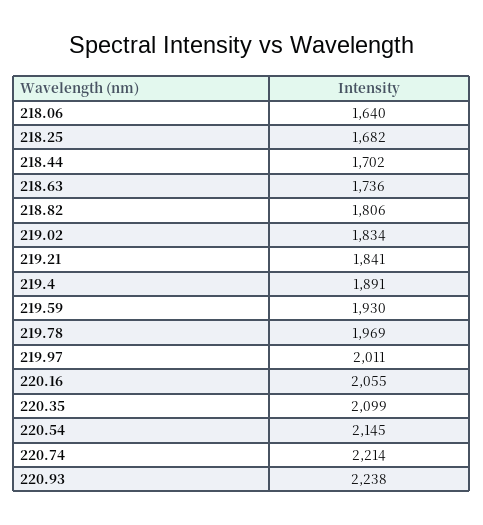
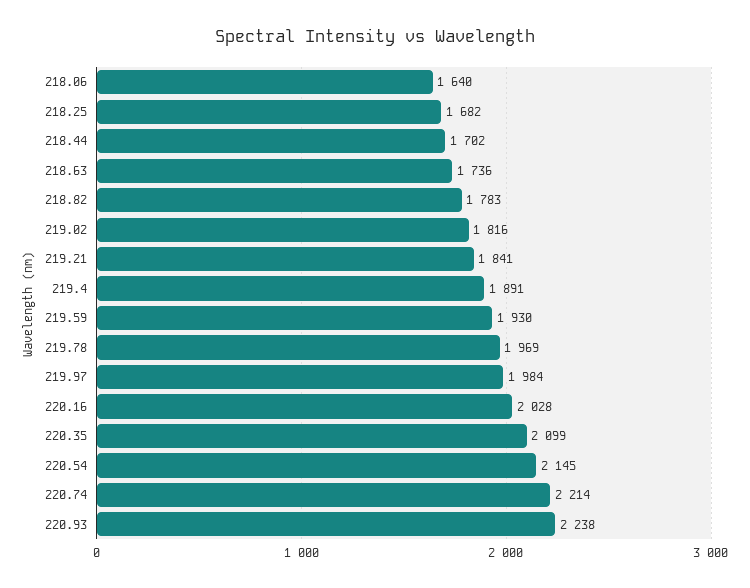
  {
    "218.06": 1640,
    "218.25": 1682,
    "218.44": 1702,
    "218.63": 1736,
-   "218.82": 1806,
+   "218.82": 1783,
-   "219.02": 1834,
+   "219.02": 1816,
    "219.21": 1841,
    "219.4": 1891,
    "219.59": 1930,
    "219.78": 1969,
-   "219.97": 2011,
+   "219.97": 1984,
-   "220.16": 2055,
+   "220.16": 2028,
    "220.35": 2099,
    "220.54": 2145,
    "220.74": 2214,
    "220.93": 2238
  }

